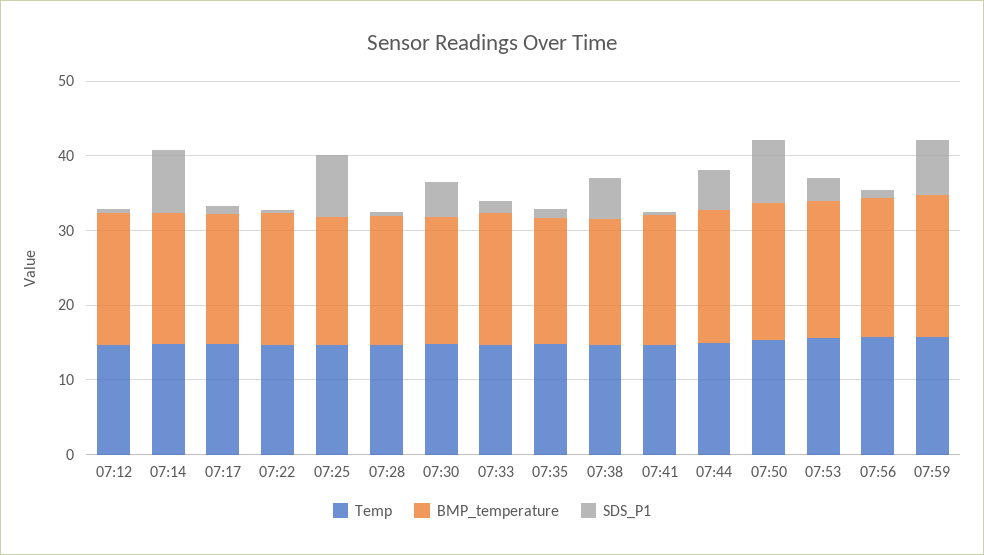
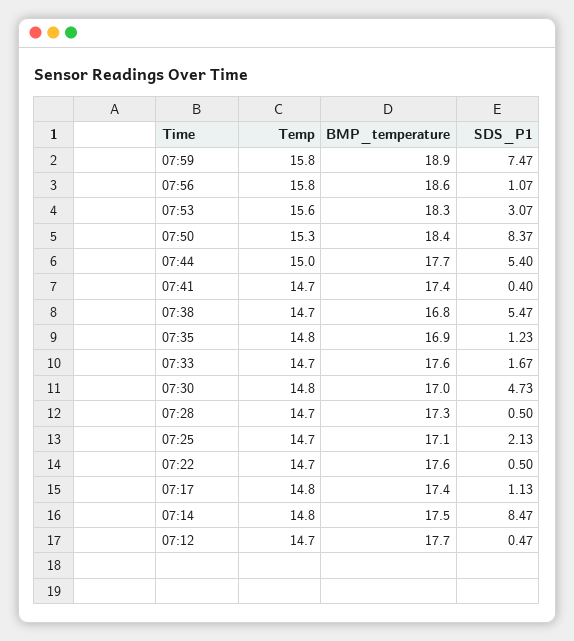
  {
    "Temp": {
      "07:12": 14.7,
      "07:14": 14.8,
      "07:17": 14.8,
      "07:22": 14.7,
      "07:25": 14.7,
      "07:28": 14.7,
      "07:30": 14.8,
      "07:33": 14.7,
      "07:35": 14.8,
      "07:38": 14.7,
      "07:41": 14.7,
      "07:44": 15,
      "07:50": 15.3,
      "07:53": 15.6,
      "07:56": 15.8,
      "07:59": 15.8
    },
    "BMP_temperature": {
      "07:12": 17.7,
      "07:14": 17.5,
      "07:17": 17.4,
      "07:22": 17.6,
      "07:25": 17.1,
      "07:28": 17.3,
      "07:30": 17,
      "07:33": 17.6,
      "07:35": 16.9,
      "07:38": 16.8,
      "07:41": 17.4,
      "07:44": 17.7,
      "07:50": 18.4,
      "07:53": 18.3,
      "07:56": 18.6,
      "07:59": 18.9
    },
    "SDS_P1": {
      "07:12": 0.47,
      "07:14": 8.47,
      "07:17": 1.13,
      "07:22": 0.5,
-     "07:25": 8,
+     "07:25": 2.13,
      "07:28": 0.5,
      "07:30": 4.73,
      "07:33": 1.67,
      "07:35": 1.23,
      "07:38": 5.47,
      "07:41": 0.4,
      "07:44": 5.4,
      "07:50": 8.37,
      "07:53": 3.07,
      "07:56": 1.07,
      "07:59": 7.47
    }
  }

